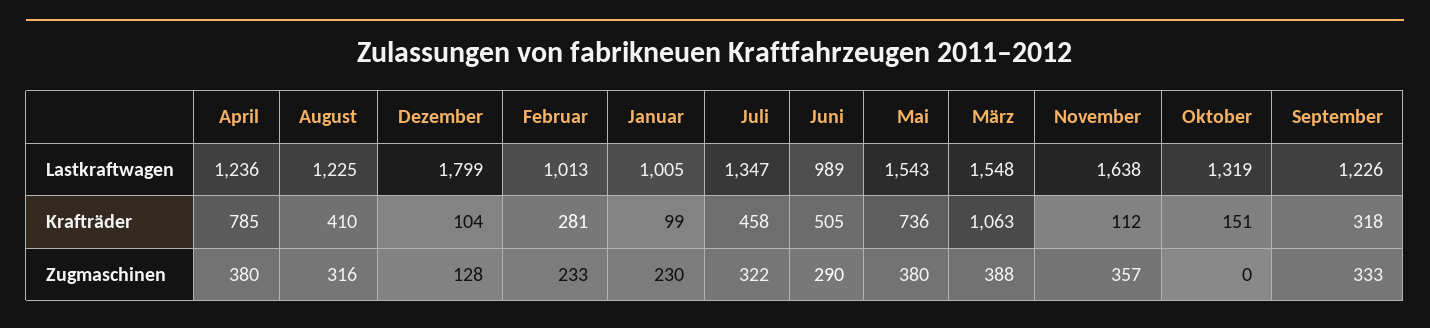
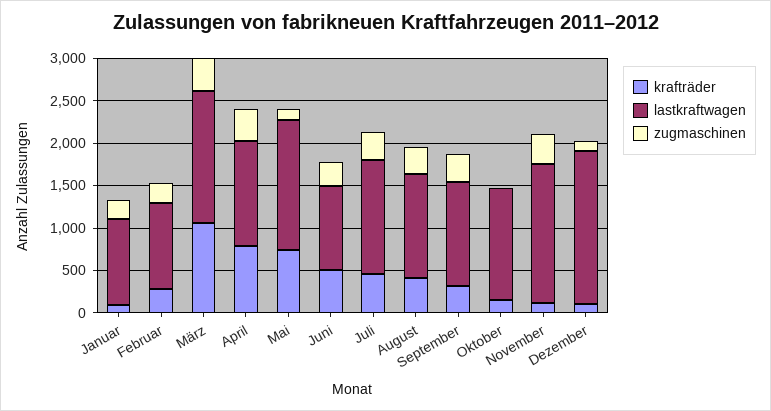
  {
    "Lastkraftwagen": {
      "April": 1236,
      "August": 1225,
      "Dezember": 1799,
      "Februar": 1013,
      "Januar": 1005,
      "Juli": 1347,
      "Juni": 989,
      "Mai": 1543,
      "März": 1548,
      "November": 1638,
      "Oktober": 1319,
      "September": 1226
    },
    "Krafträder": {
      "April": 785,
      "August": 410,
      "Dezember": 104,
      "Februar": 281,
      "Januar": 99,
      "Juli": 458,
      "Juni": 505,
      "Mai": 736,
      "März": 1063,
      "November": 112,
      "Oktober": 151,
      "September": 318
    },
    "Zugmaschinen": {
      "April": 380,
      "August": 316,
      "Dezember": 128,
      "Februar": 233,
      "Januar": 230,
      "Juli": 322,
      "Juni": 290,
-     "Mai": 380,
+     "Mai": 100,
      "März": 388,
      "November": 357,
      "Oktober": 0,
      "September": 333
    }
  }

